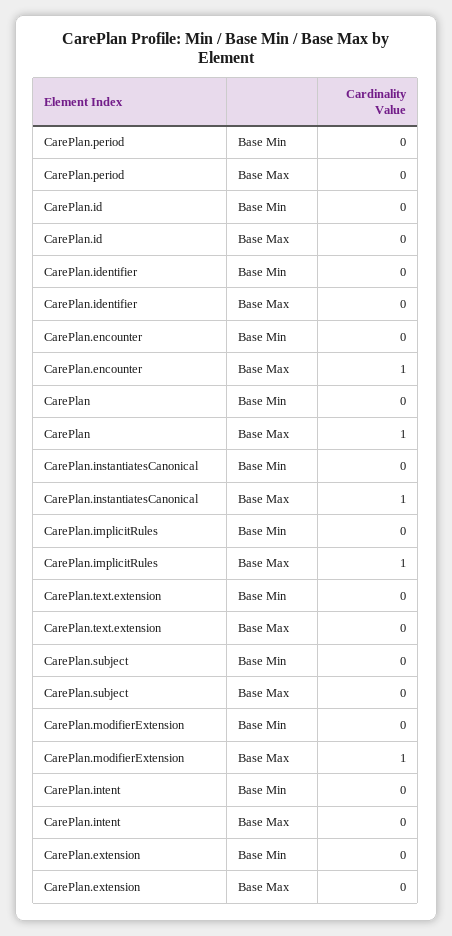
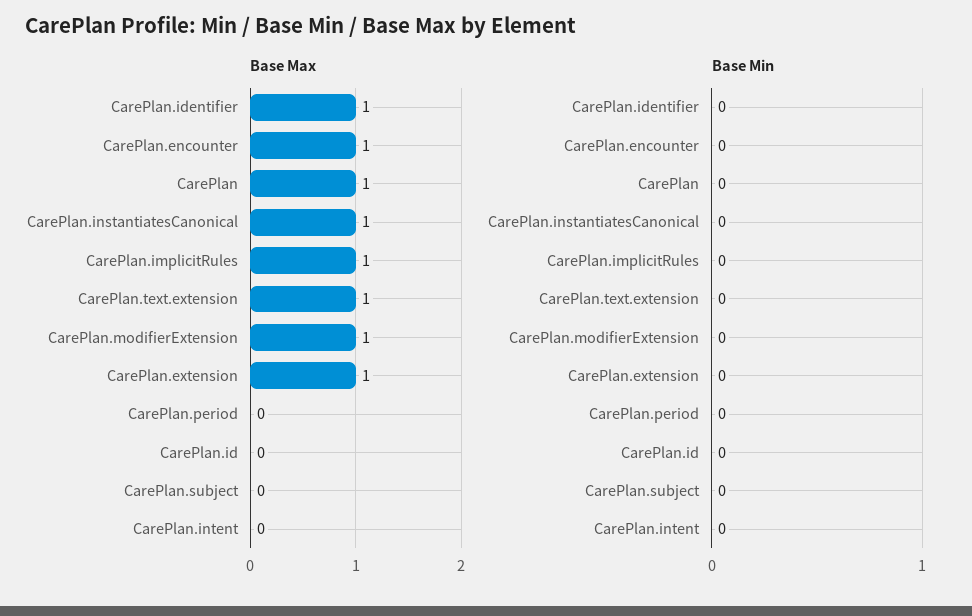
  {
    "Base Min": {
      "CarePlan.period": 0,
      "CarePlan.id": 0,
      "CarePlan.identifier": 0,
      "CarePlan.encounter": 0,
      "CarePlan": 0,
      "CarePlan.instantiatesCanonical": 0,
      "CarePlan.implicitRules": 0,
      "CarePlan.text.extension": 0,
      "CarePlan.subject": 0,
      "CarePlan.modifierExtension": 0,
      "CarePlan.intent": 0,
      "CarePlan.extension": 0
    },
    "Base Max": {
      "CarePlan.period": 0,
      "CarePlan.id": 0,
-     "CarePlan.identifier": 0,
+     "CarePlan.identifier": 1,
      "CarePlan.encounter": 1,
      "CarePlan": 1,
      "CarePlan.instantiatesCanonical": 1,
      "CarePlan.implicitRules": 1,
-     "CarePlan.text.extension": 0,
+     "CarePlan.text.extension": 1,
      "CarePlan.subject": 0,
      "CarePlan.modifierExtension": 1,
      "CarePlan.intent": 0,
-     "CarePlan.extension": 0
+     "CarePlan.extension": 1
    }
  }

